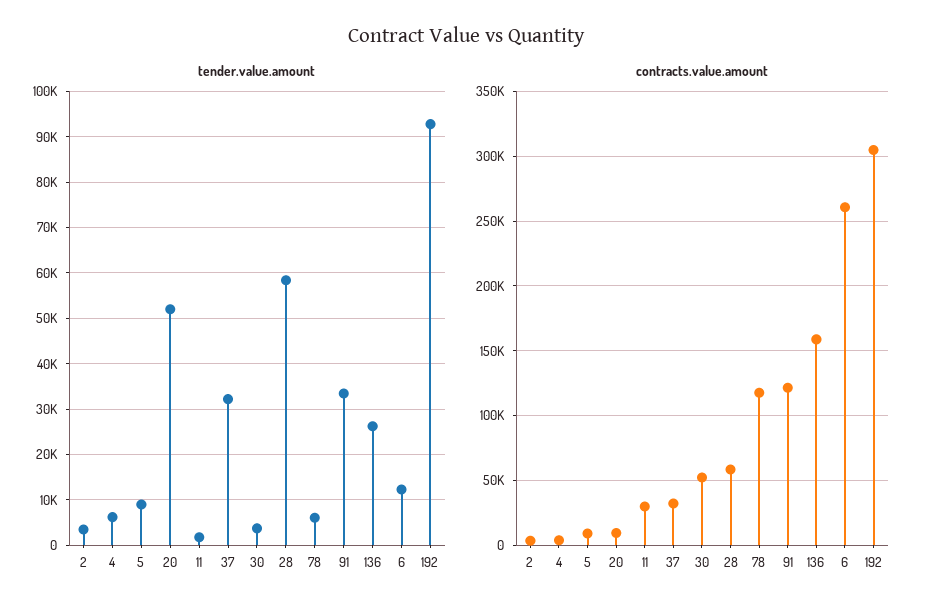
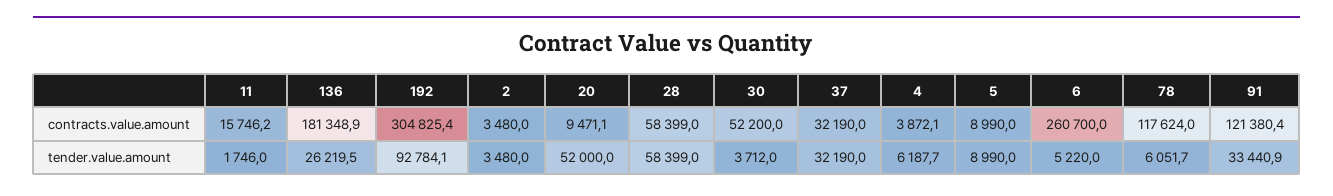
  {
    "tender.value.amount": {
      "2": 3480,
      "4": 6187.7,
      "5": 8990,
      "20": 52000,
      "11": 1746,
      "37": 32190,
      "30": 3712,
      "28": 58399,
      "78": 6051.7,
      "91": 33440.9,
      "136": 26219.5,
-     "6": 12000,
+     "6": 5220,
      "192": 92784.1
    },
    "contracts.value.amount": {
      "2": 3480,
      "4": 3872.1,
      "5": 8990,
      "20": 9471.1,
-     "11": 30000,
+     "11": 15746.2,
      "37": 32190,
      "30": 52200,
      "28": 58399,
      "78": 117624,
      "91": 121380.4,
-     "136": 160000,
+     "136": 181348.9,
      "6": 260700,
      "192": 304825.4
    }
  }

